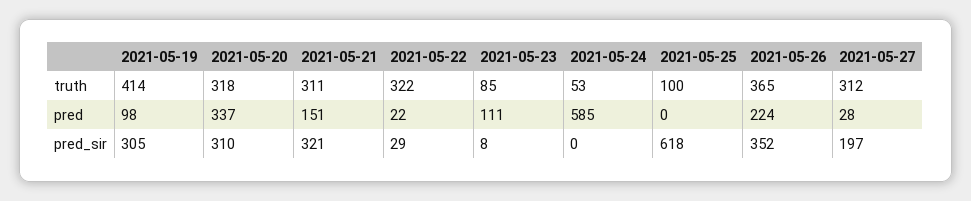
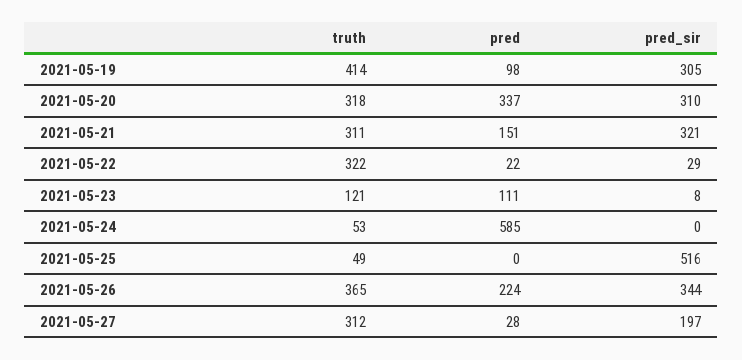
  {
    "2021-05-19": {
      "truth": 414,
      "pred": 98,
      "pred_sir": 305
    },
    "2021-05-20": {
      "truth": 318,
      "pred": 337,
      "pred_sir": 310
    },
    "2021-05-21": {
      "truth": 311,
      "pred": 151,
      "pred_sir": 321
    },
    "2021-05-22": {
      "truth": 322,
      "pred": 22,
      "pred_sir": 29
    },
    "2021-05-23": {
-     "truth": 85,
+     "truth": 121,
      "pred": 111,
      "pred_sir": 8
    },
    "2021-05-24": {
      "truth": 53,
      "pred": 585,
      "pred_sir": 0
    },
    "2021-05-25": {
-     "truth": 100,
+     "truth": 49,
      "pred": 0,
-     "pred_sir": 618
+     "pred_sir": 516
    },
    "2021-05-26": {
      "truth": 365,
      "pred": 224,
-     "pred_sir": 352
+     "pred_sir": 344
    },
    "2021-05-27": {
      "truth": 312,
      "pred": 28,
      "pred_sir": 197
    }
  }

